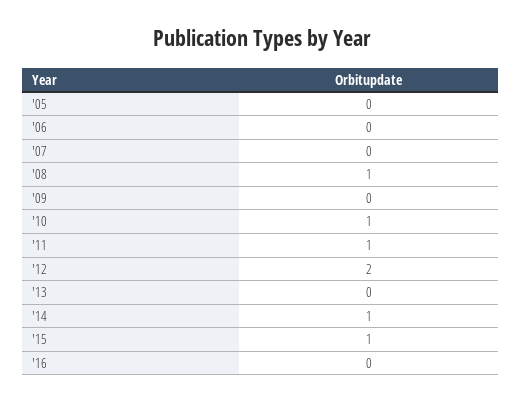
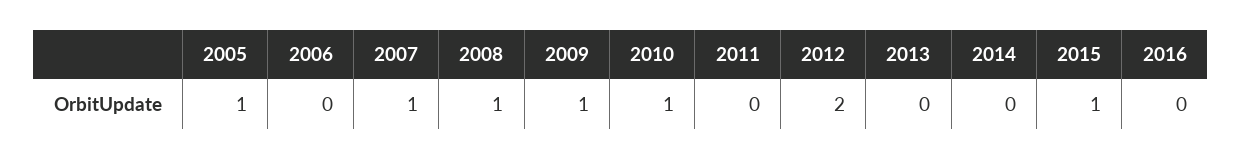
  {
-   "'05": 0,
+   "'05": 1,
    "'06": 0,
-   "'07": 0,
+   "'07": 1,
    "'08": 1,
-   "'09": 0,
+   "'09": 1,
    "'10": 1,
-   "'11": 1,
+   "'11": 0,
    "'12": 2,
    "'13": 0,
-   "'14": 1,
+   "'14": 0,
    "'15": 1,
    "'16": 0
  }

